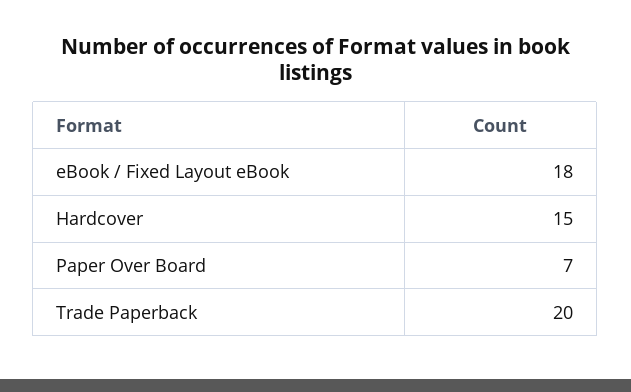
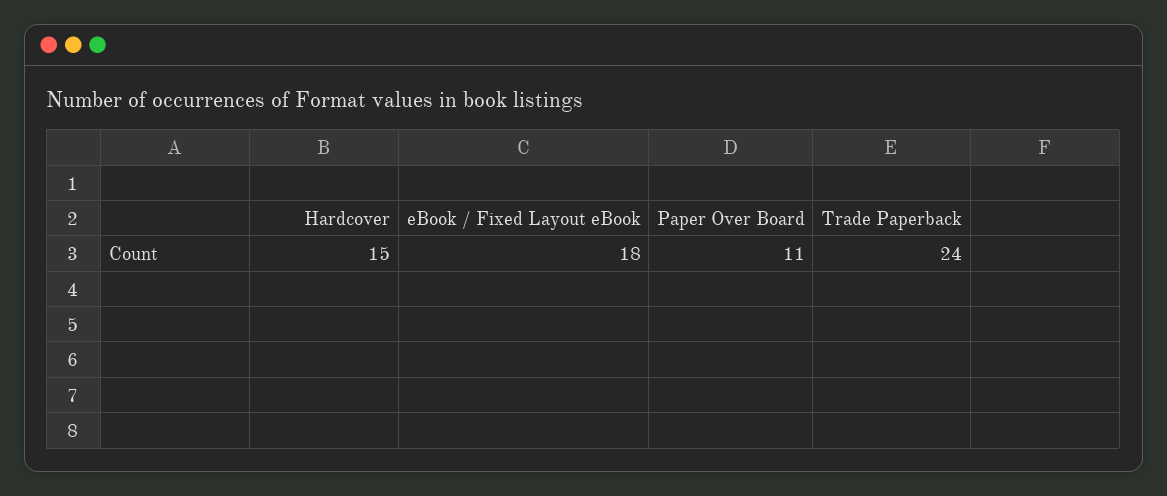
  {
    "eBook / Fixed Layout eBook": 18,
    "Hardcover": 15,
-   "Paper Over Board": 7,
+   "Paper Over Board": 11,
-   "Trade Paperback": 20
+   "Trade Paperback": 24
  }

